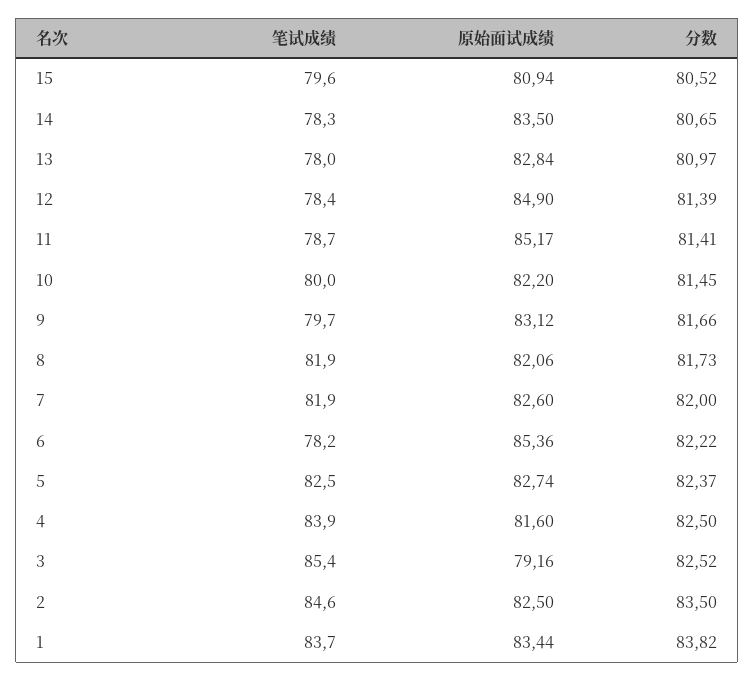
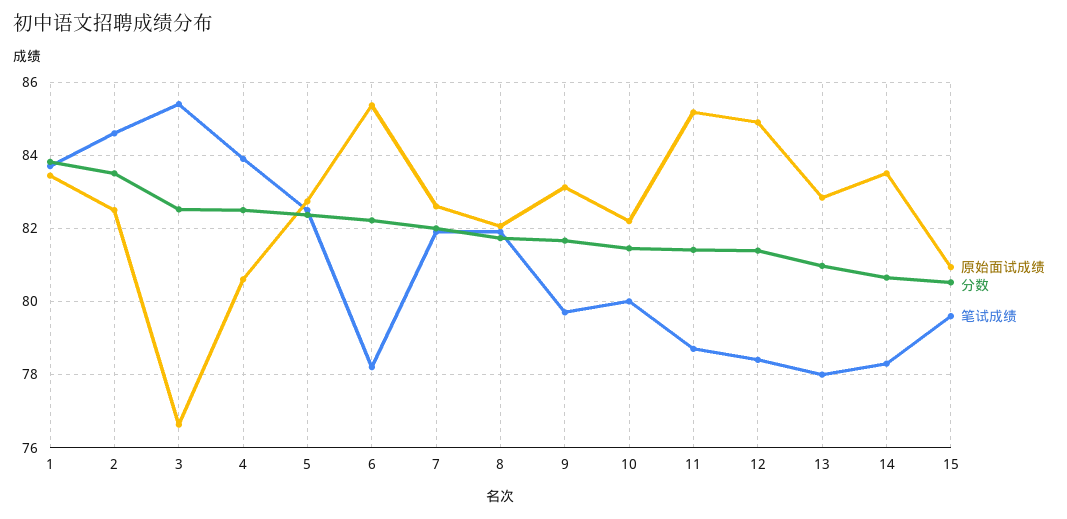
  {
    "笔试成绩": {
      "15": 79.6,
      "14": 78.3,
      "13": 78,
      "12": 78.4,
      "11": 78.7,
      "10": 80,
      "9": 79.7,
      "8": 81.9,
      "7": 81.9,
      "6": 78.2,
      "5": 82.5,
      "4": 83.9,
      "3": 85.4,
      "2": 84.6,
      "1": 83.7
    },
    "原始面试成绩": {
      "15": 80.94,
      "14": 83.5,
      "13": 82.84,
      "12": 84.9,
      "11": 85.17,
      "10": 82.2,
      "9": 83.12,
      "8": 82.06,
      "7": 82.6,
      "6": 85.36,
      "5": 82.74,
-     "4": 81.6,
+     "4": 80.6,
-     "3": 79.16,
+     "3": 76.6,
      "2": 82.5,
      "1": 83.44
    },
    "分数": {
      "15": 80.52,
      "14": 80.65,
      "13": 80.97,
      "12": 81.39,
      "11": 81.41,
      "10": 81.45,
      "9": 81.66,
      "8": 81.73,
      "7": 82,
      "6": 82.22,
      "5": 82.37,
      "4": 82.5,
      "3": 82.52,
      "2": 83.5,
      "1": 83.82
    }
  }

